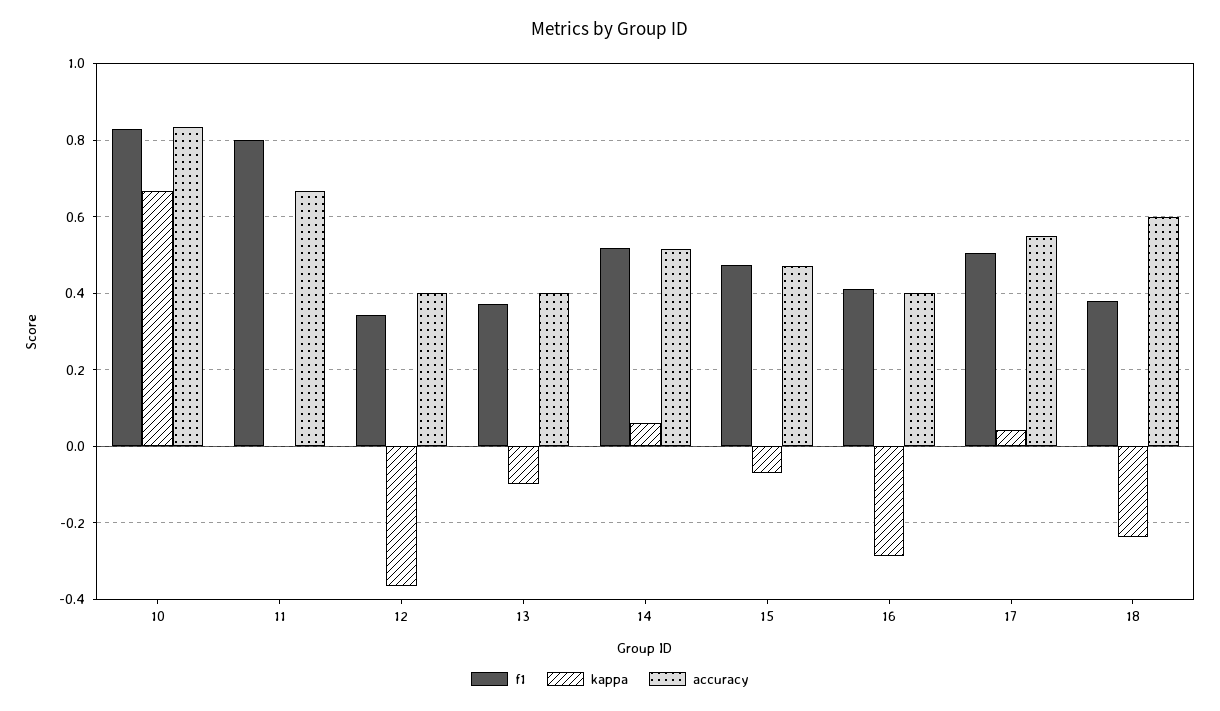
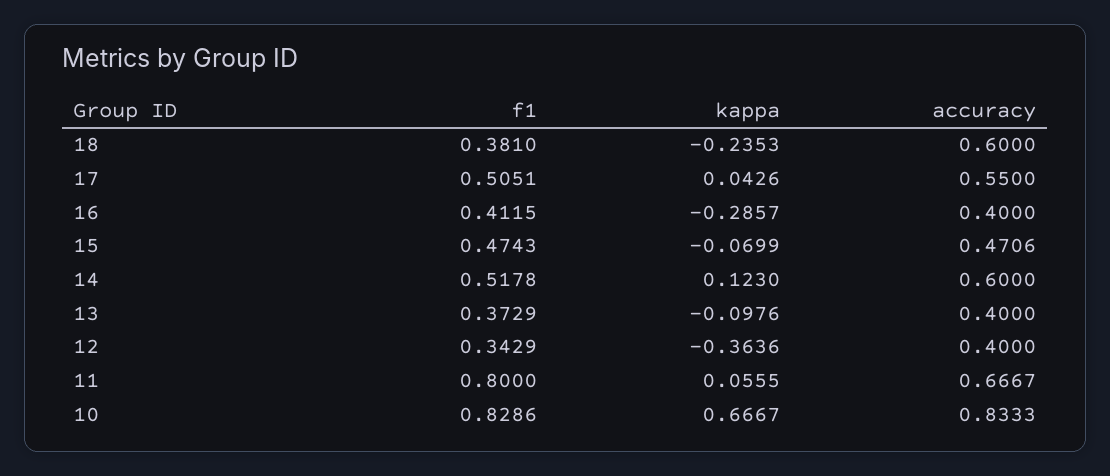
  {
    "f1": {
      "10": 0.8286,
      "11": 0.8,
      "12": 0.3429,
      "13": 0.3729,
      "14": 0.5178,
      "15": 0.4743,
      "16": 0.4115,
      "17": 0.5051,
      "18": 0.381
    },
    "kappa": {
      "10": 0.6667,
-     "11": 0,
+     "11": 0.0555,
      "12": -0.3636,
      "13": -0.0976,
-     "14": 0.06,
+     "14": 0.123,
      "15": -0.0699,
      "16": -0.2857,
      "17": 0.0426,
      "18": -0.2353
    },
    "accuracy": {
      "10": 0.8333,
      "11": 0.6667,
      "12": 0.4,
      "13": 0.4,
-     "14": 0.52,
+     "14": 0.6,
      "15": 0.4706,
      "16": 0.4,
      "17": 0.55,
      "18": 0.6
    }
  }

